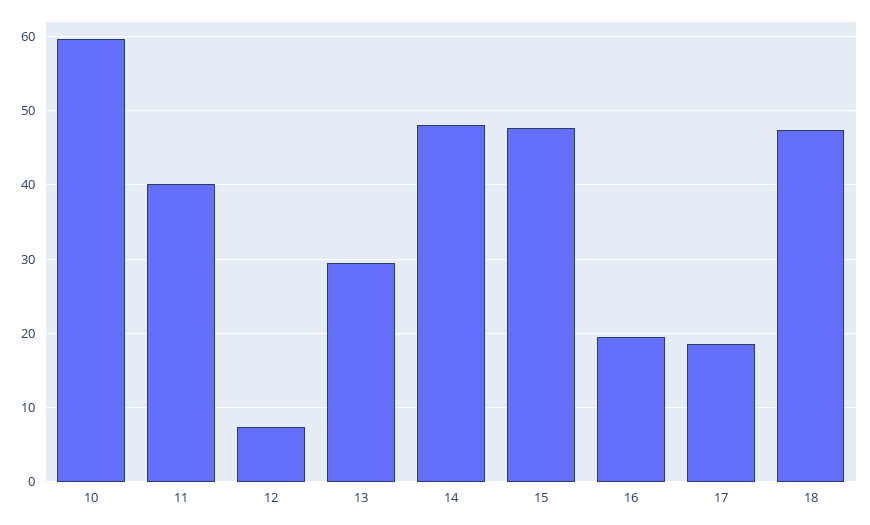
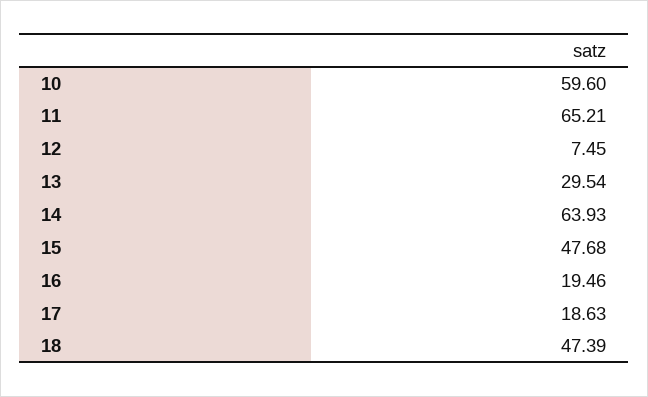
  {
    "10": 59.6,
-   "11": 40,
+   "11": 65.21,
    "12": 7.45,
    "13": 29.54,
-   "14": 48,
+   "14": 63.93,
    "15": 47.68,
    "16": 19.46,
    "17": 18.63,
    "18": 47.39
  }

